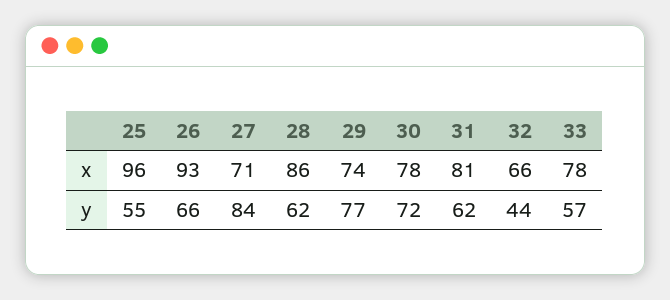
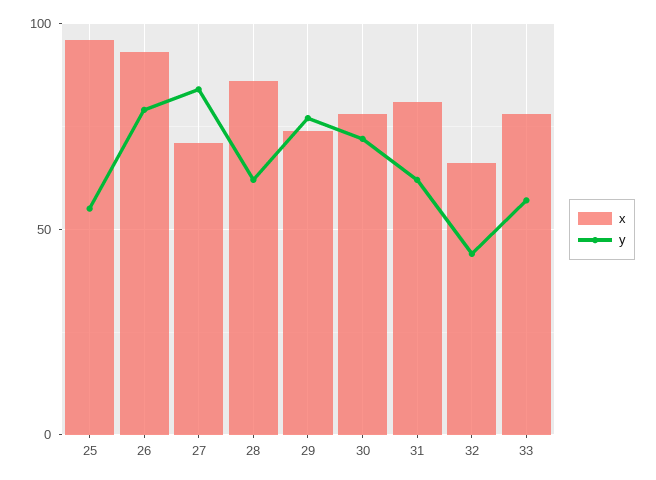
  {
    "x": {
      "25": 96,
      "26": 93,
      "27": 71,
      "28": 86,
      "29": 74,
      "30": 78,
      "31": 81,
      "32": 66,
      "33": 78
    },
    "y": {
      "25": 55,
-     "26": 66,
+     "26": 80,
      "27": 84,
      "28": 62,
      "29": 77,
      "30": 72,
      "31": 62,
      "32": 44,
      "33": 57
    }
  }

